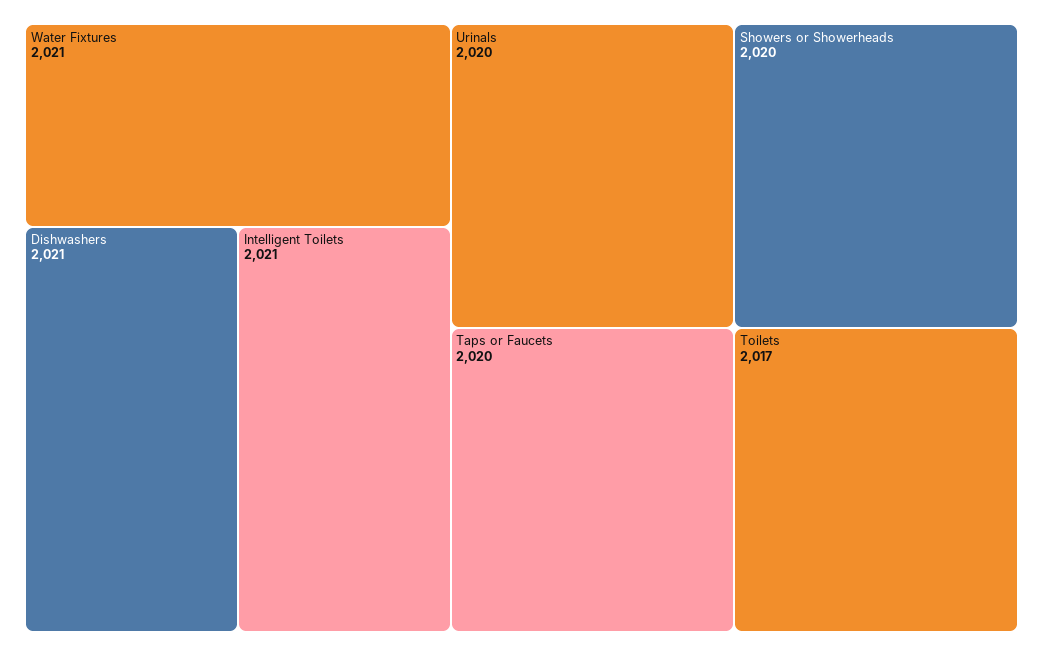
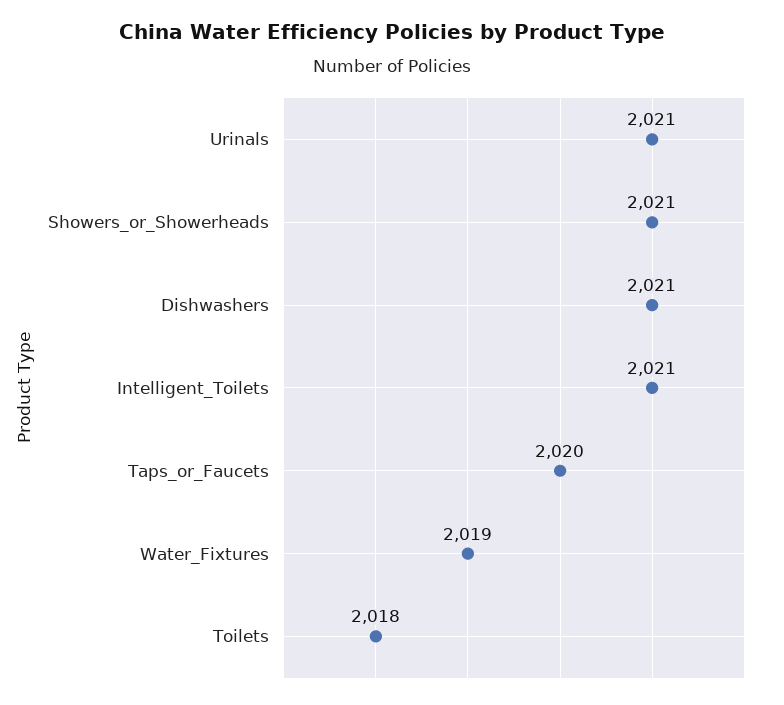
  {
-   "Water Fixtures": 2021,
+   "Water Fixtures": 2019,
    "Dishwashers": 2021,
    "Intelligent Toilets": 2021,
-   "Urinals": 2020,
+   "Urinals": 2021,
-   "Showers or Showerheads": 2020,
+   "Showers or Showerheads": 2021,
    "Taps or Faucets": 2020,
-   "Toilets": 2017
+   "Toilets": 2018
  }

